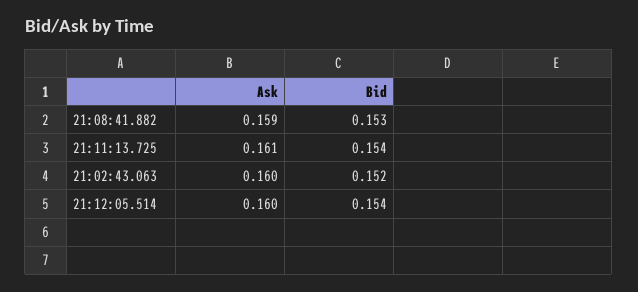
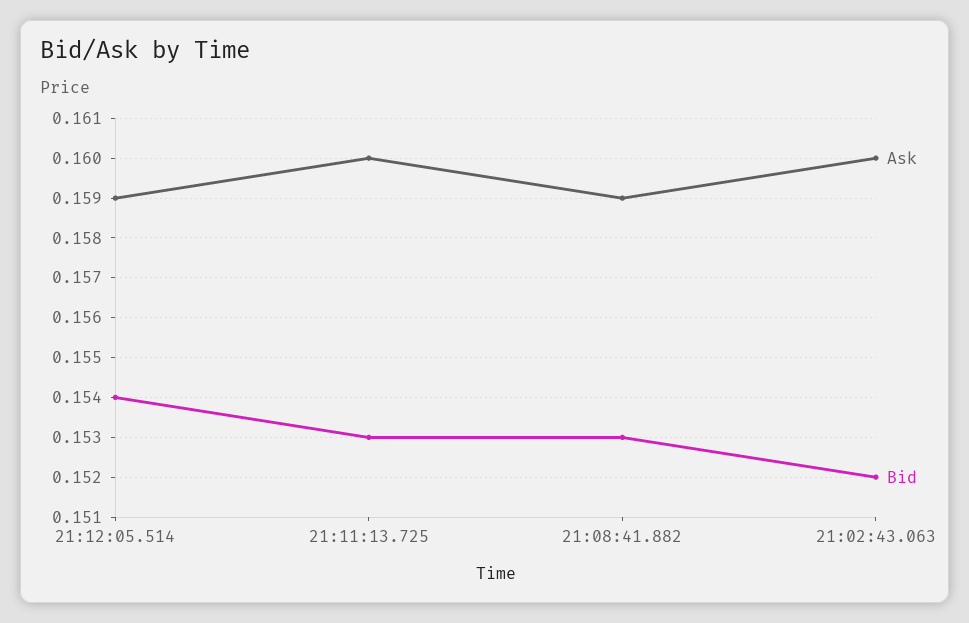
  {
    "Ask": {
      "21:08:41.882": 0.159,
-     "21:11:13.725": 0.161,
+     "21:11:13.725": 0.16,
      "21:02:43.063": 0.16,
-     "21:12:05.514": 0.16
+     "21:12:05.514": 0.159
    },
    "Bid": {
      "21:08:41.882": 0.153,
-     "21:11:13.725": 0.154,
+     "21:11:13.725": 0.153,
      "21:02:43.063": 0.152,
      "21:12:05.514": 0.154
    }
  }

